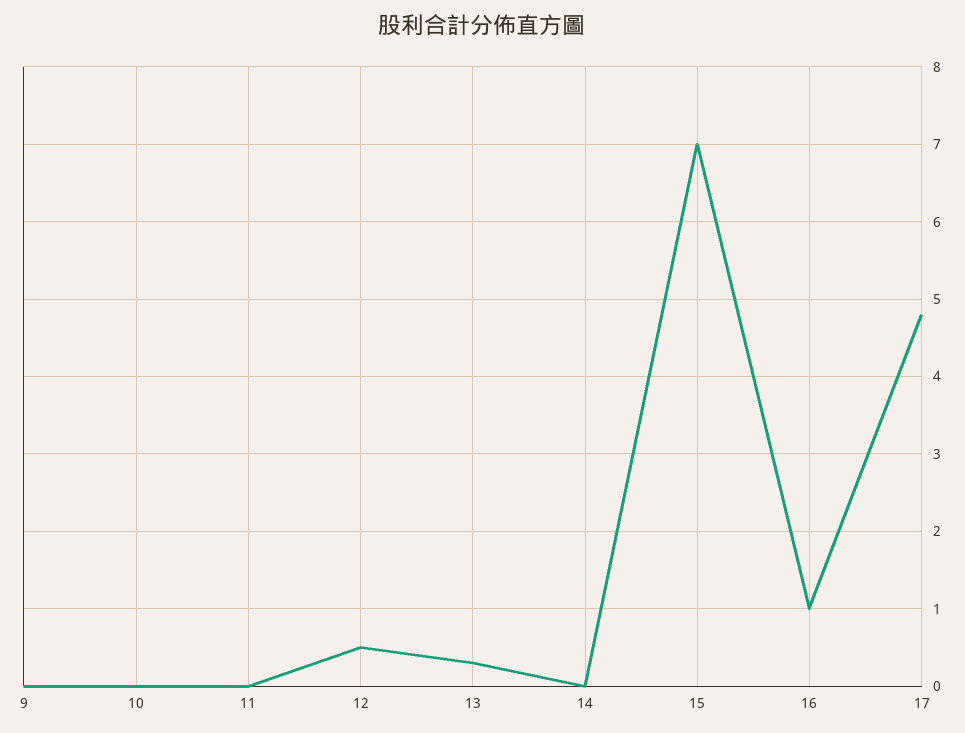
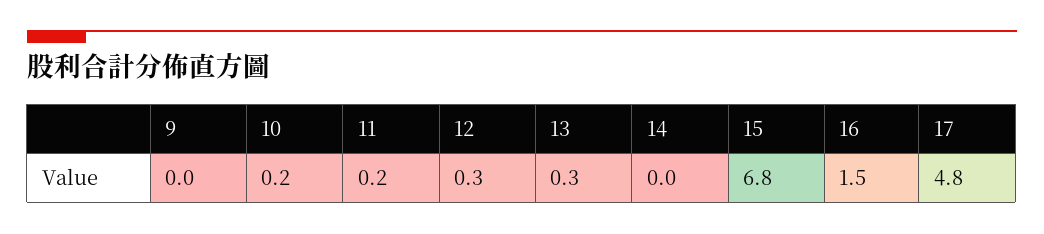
  {
    "9": 0,
-   "10": 0,
+   "10": 0.2,
-   "11": 0,
+   "11": 0.2,
-   "12": 0.5,
+   "12": 0.3,
    "13": 0.3,
    "14": 0,
-   "15": 7,
+   "15": 6.8,
-   "16": 1,
+   "16": 1.5,
    "17": 4.8
  }

